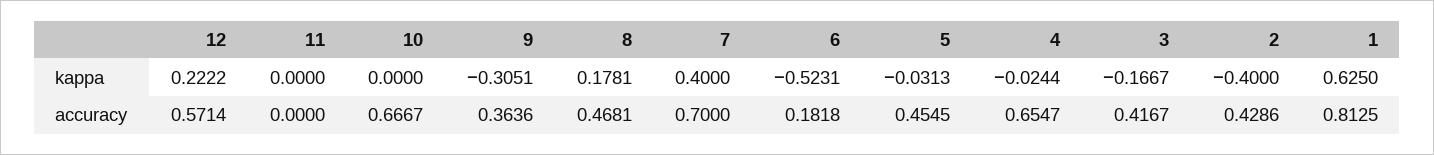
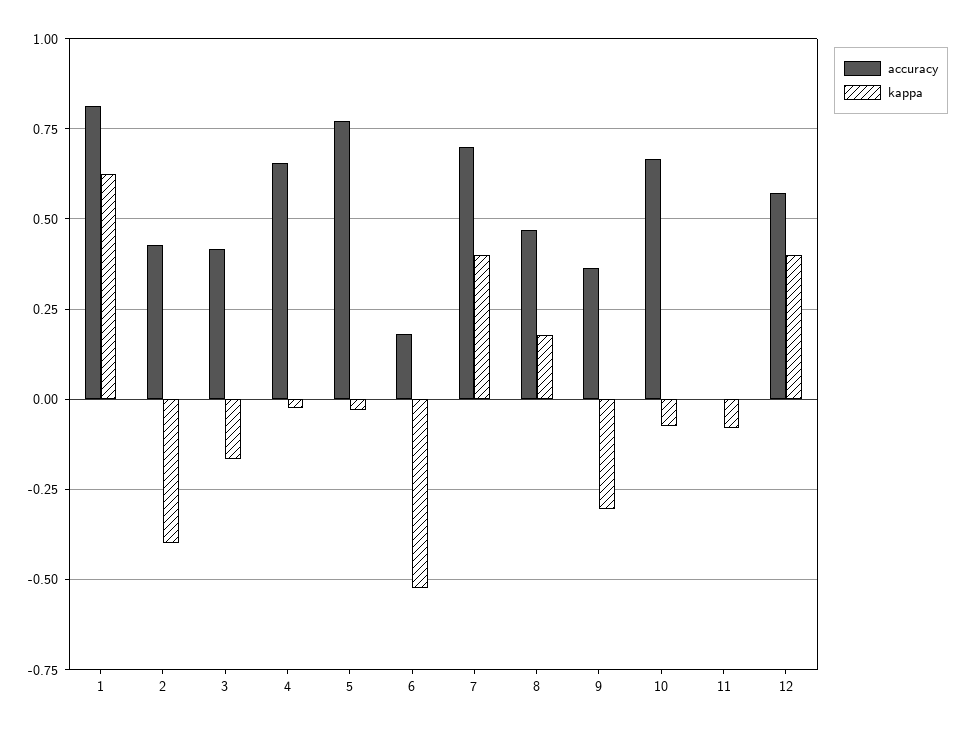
  {
    "kappa": {
-     "12": 0.2222,
+     "12": 0.4,
-     "11": 0,
+     "11": -0.075,
-     "10": 0,
+     "10": -0.075,
      "9": -0.3051,
      "8": 0.1781,
      "7": 0.4,
      "6": -0.5231,
      "5": -0.0313,
      "4": -0.0244,
      "3": -0.1667,
      "2": -0.4,
      "1": 0.625
    },
    "accuracy": {
      "12": 0.5714,
      "11": 0,
      "10": 0.6667,
      "9": 0.3636,
      "8": 0.4681,
      "7": 0.7,
      "6": 0.1818,
-     "5": 0.4545,
+     "5": 0.775,
      "4": 0.6547,
      "3": 0.4167,
      "2": 0.4286,
      "1": 0.8125
    }
  }

